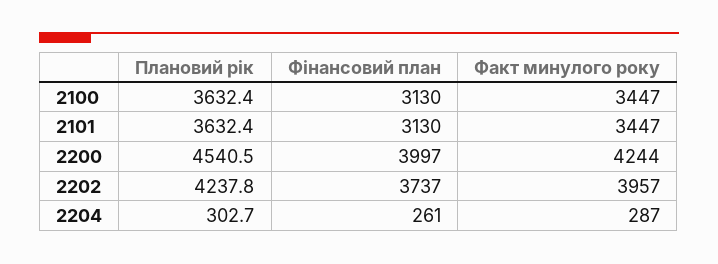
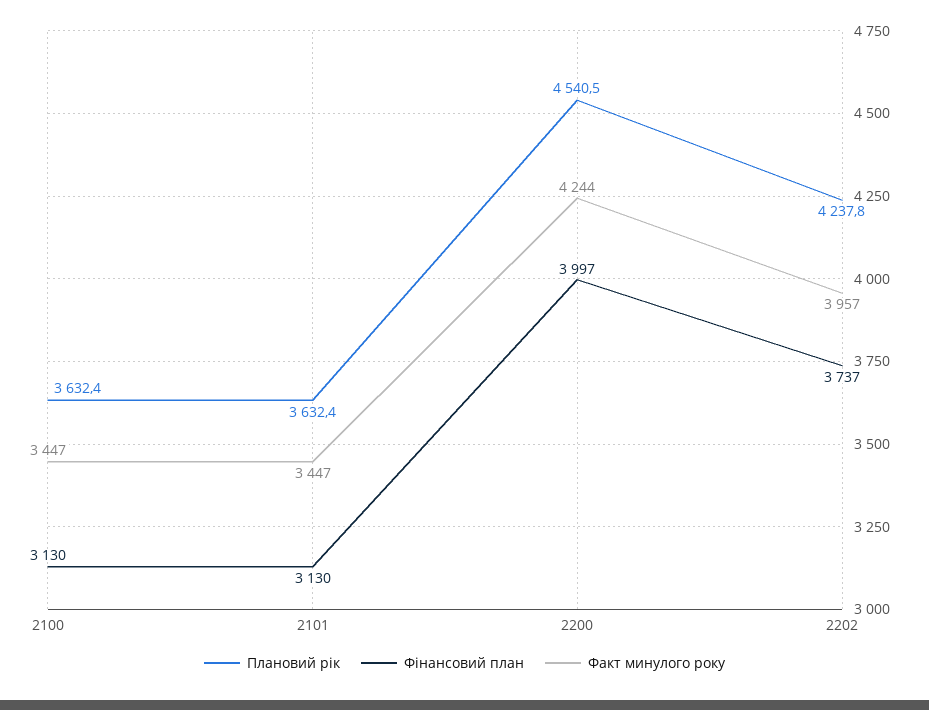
  {
    "Плановий рік": {
      "2100": 3632.4,
      "2101": 3632.4,
      "2200": 4540.5,
-     "2202": 4237.8,
+     "2202": 4237.8
-     "2204": 302.7
    },
    "Фінансовий план": {
      "2100": 3130,
      "2101": 3130,
      "2200": 3997,
-     "2202": 3737,
+     "2202": 3737
-     "2204": 261
    },
    "Факт минулого року": {
      "2100": 3447,
      "2101": 3447,
      "2200": 4244,
-     "2202": 3957,
+     "2202": 3957
-     "2204": 287
    }
  }

